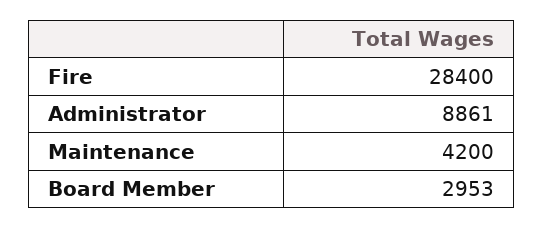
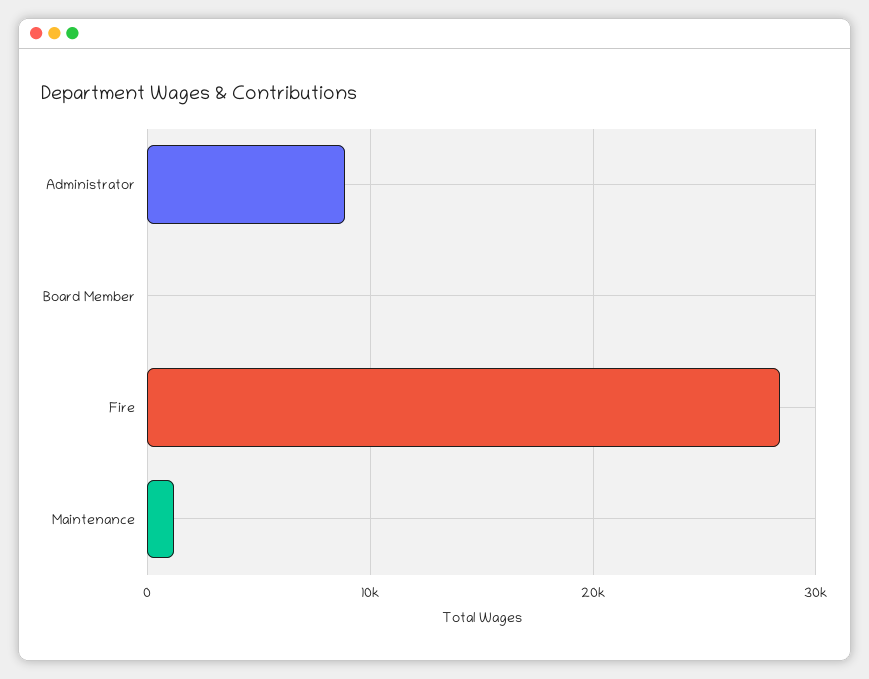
  {
    "Fire": 28400,
    "Administrator": 8861,
-   "Maintenance": 4200,
+   "Maintenance": 1000,
-   "Board Member": 2953
+   "Board Member": 0
  }

